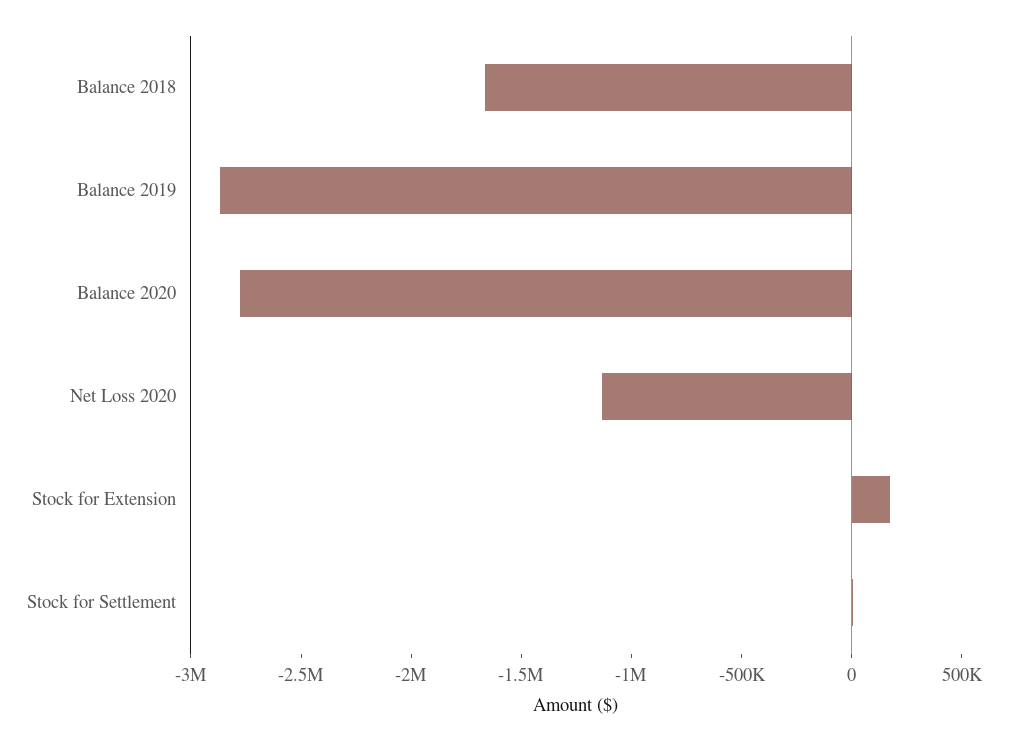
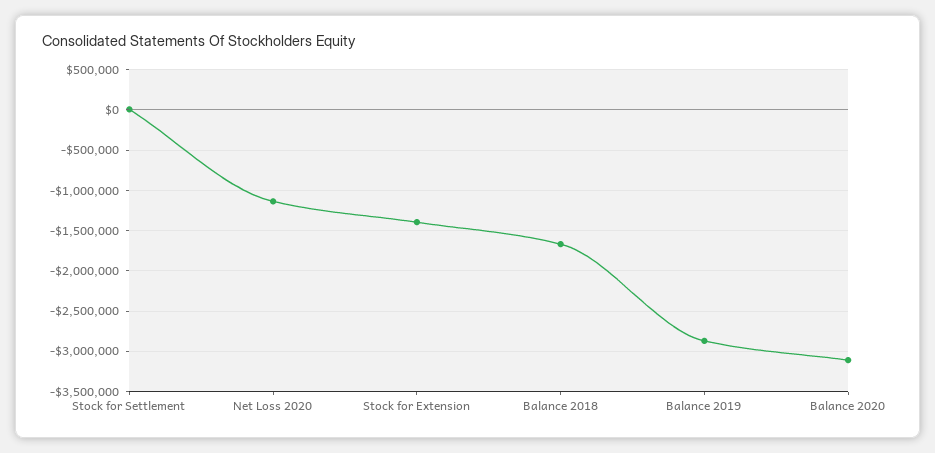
  {
    "Balance 2018": -1700000,
    "Balance 2019": -2900000,
-   "Balance 2020": -2800000,
+   "Balance 2020": -3100000,
    "Net Loss 2020": -1100000,
-   "Stock for Extension": 200000,
+   "Stock for Extension": -1400000,
    "Stock for Settlement": 0
  }

